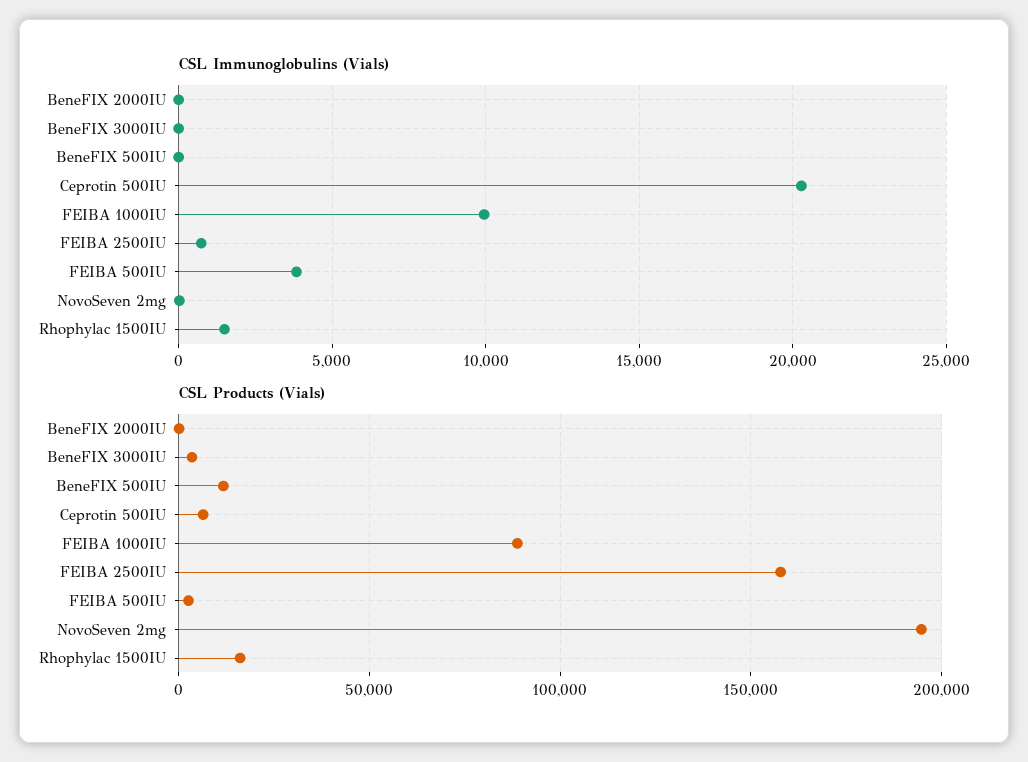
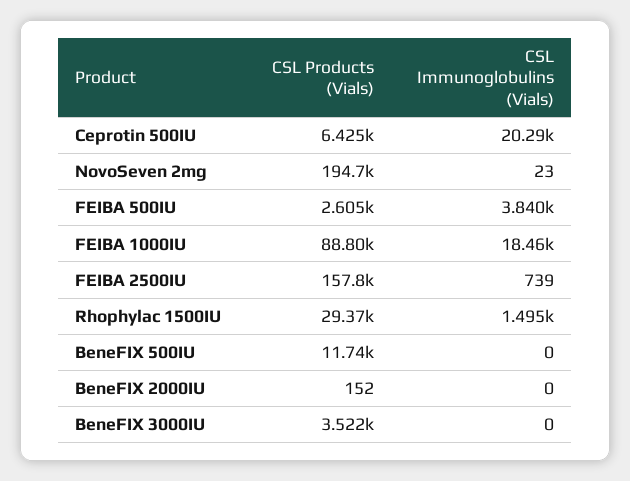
  {
    "CSL Immunoglobulins (Vials)": {
      "BeneFIX 2000IU": 0,
      "BeneFIX 3000IU": 0,
      "BeneFIX 500IU": 0,
      "Ceprotin 500IU": 20290,
-     "FEIBA 1000IU": 10000,
+     "FEIBA 1000IU": 18460,
      "FEIBA 2500IU": 739,
      "FEIBA 500IU": 3840,
      "NovoSeven 2mg": 23,
      "Rhophylac 1500IU": 1495
    },
    "CSL Products (Vials)": {
      "BeneFIX 2000IU": 152,
      "BeneFIX 3000IU": 3522,
      "BeneFIX 500IU": 11740,
      "Ceprotin 500IU": 6425,
      "FEIBA 1000IU": 88800,
      "FEIBA 2500IU": 157800,
      "FEIBA 500IU": 2605,
      "NovoSeven 2mg": 194700,
-     "Rhophylac 1500IU": 15000
+     "Rhophylac 1500IU": 29370
    }
  }

